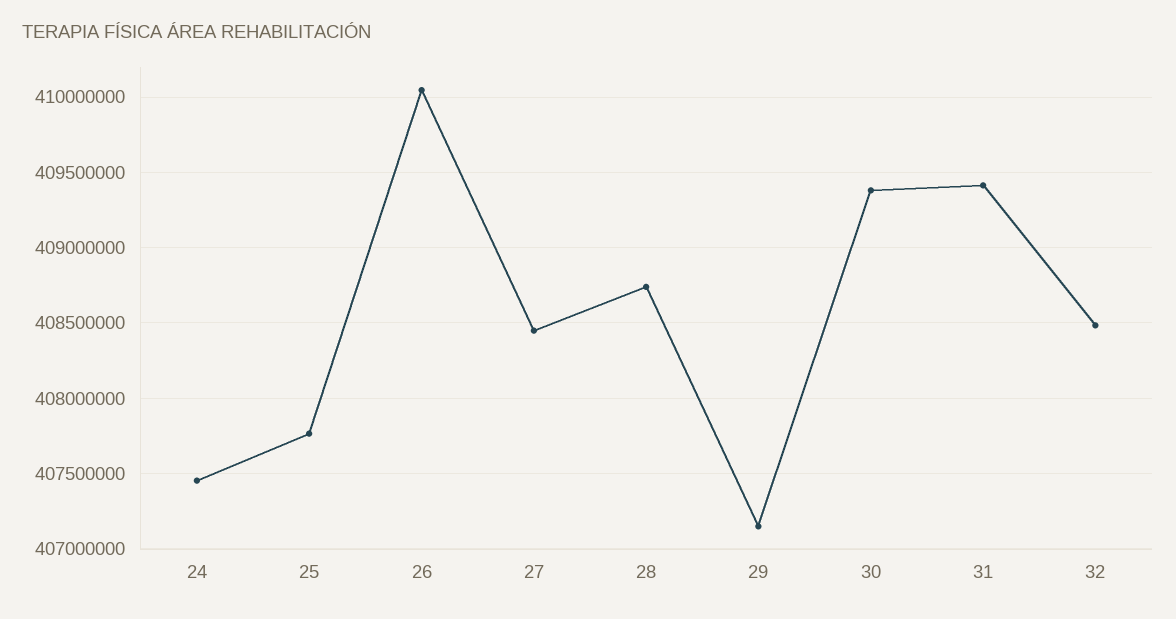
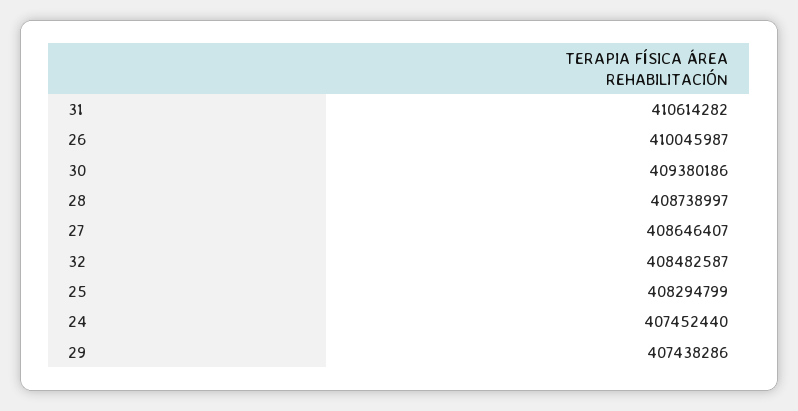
  {
    "24": 407452440,
-   "25": 407750000,
+   "25": 408294799,
    "26": 410045987,
-   "27": 408450000,
+   "27": 408646407,
    "28": 408738997,
-   "29": 407150000,
+   "29": 407438286,
    "30": 409380186,
-   "31": 409400000,
+   "31": 410614282,
    "32": 408482587
  }

